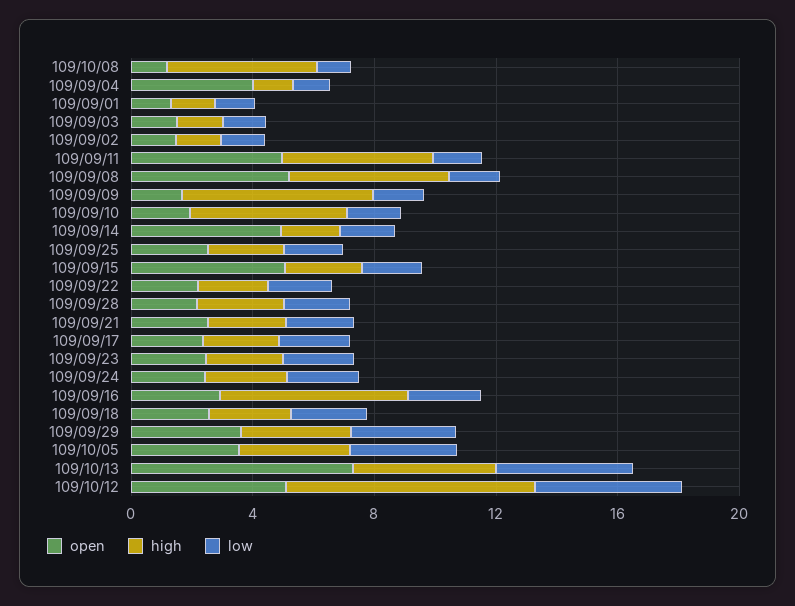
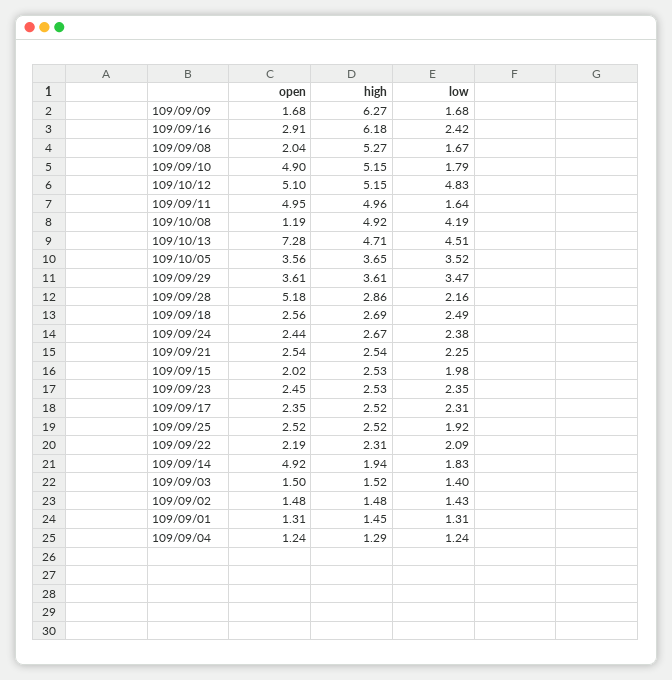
  {
    "open": {
      "109/10/08": 1.19,
-     "109/09/04": 4,
+     "109/09/04": 1.24,
      "109/09/01": 1.31,
      "109/09/03": 1.5,
      "109/09/02": 1.48,
      "109/09/11": 4.95,
-     "109/09/08": 5,
+     "109/09/08": 2.04,
      "109/09/09": 1.68,
-     "109/09/10": 2,
+     "109/09/10": 4.9,
      "109/09/14": 4.92,
      "109/09/25": 2.52,
-     "109/09/15": 5,
+     "109/09/15": 2.02,
      "109/09/22": 2.19,
-     "109/09/28": 2,
+     "109/09/28": 5.18,
      "109/09/21": 2.54,
      "109/09/17": 2.35,
      "109/09/23": 2.45,
      "109/09/24": 2.44,
      "109/09/16": 2.91,
      "109/09/18": 2.56,
      "109/09/29": 3.61,
      "109/10/05": 3.56,
      "109/10/13": 7.28,
      "109/10/12": 5.1
    },
    "high": {
      "109/10/08": 4.92,
      "109/09/04": 1.29,
      "109/09/01": 1.45,
      "109/09/03": 1.52,
      "109/09/02": 1.48,
      "109/09/11": 4.96,
      "109/09/08": 5.27,
      "109/09/09": 6.27,
      "109/09/10": 5.15,
      "109/09/14": 1.94,
      "109/09/25": 2.52,
      "109/09/15": 2.53,
      "109/09/22": 2.31,
      "109/09/28": 2.86,
      "109/09/21": 2.54,
      "109/09/17": 2.52,
      "109/09/23": 2.53,
      "109/09/24": 2.67,
      "109/09/16": 6.18,
      "109/09/18": 2.69,
      "109/09/29": 3.61,
      "109/10/05": 3.65,
      "109/10/13": 4.71,
-     "109/10/12": 8
+     "109/10/12": 5.15
    },
    "low": {
-     "109/10/08": 1,
+     "109/10/08": 4.19,
      "109/09/04": 1.24,
      "109/09/01": 1.31,
      "109/09/03": 1.4,
      "109/09/02": 1.43,
      "109/09/11": 1.64,
      "109/09/08": 1.67,
      "109/09/09": 1.68,
      "109/09/10": 1.79,
      "109/09/14": 1.83,
      "109/09/25": 1.92,
      "109/09/15": 1.98,
      "109/09/22": 2.09,
      "109/09/28": 2.16,
      "109/09/21": 2.25,
      "109/09/17": 2.31,
      "109/09/23": 2.35,
      "109/09/24": 2.38,
      "109/09/16": 2.42,
      "109/09/18": 2.49,
      "109/09/29": 3.47,
      "109/10/05": 3.52,
      "109/10/13": 4.51,
      "109/10/12": 4.83
    }
  }

